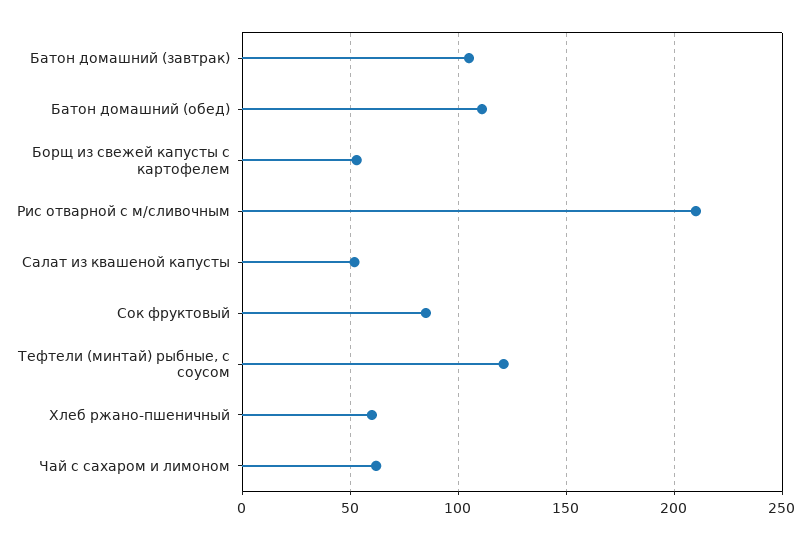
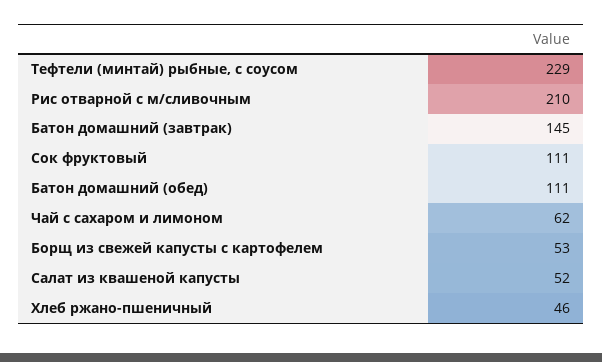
  {
-   "Батон домашний (завтрак)": 105,
+   "Батон домашний (завтрак)": 145,
    "Батон домашний (обед)": 111,
    "Борщ из свежей капусты с картофелем": 53,
    "Рис отварной с м/сливочным": 210,
    "Салат из квашеной капусты": 52,
-   "Сок фруктовый": 85,
+   "Сок фруктовый": 111,
-   "Тефтели (минтай) рыбные, с соусом": 120,
+   "Тефтели (минтай) рыбные, с соусом": 229,
-   "Хлеб ржано-пшеничный": 60,
+   "Хлеб ржано-пшеничный": 46,
    "Чай с сахаром и лимоном": 62
  }

